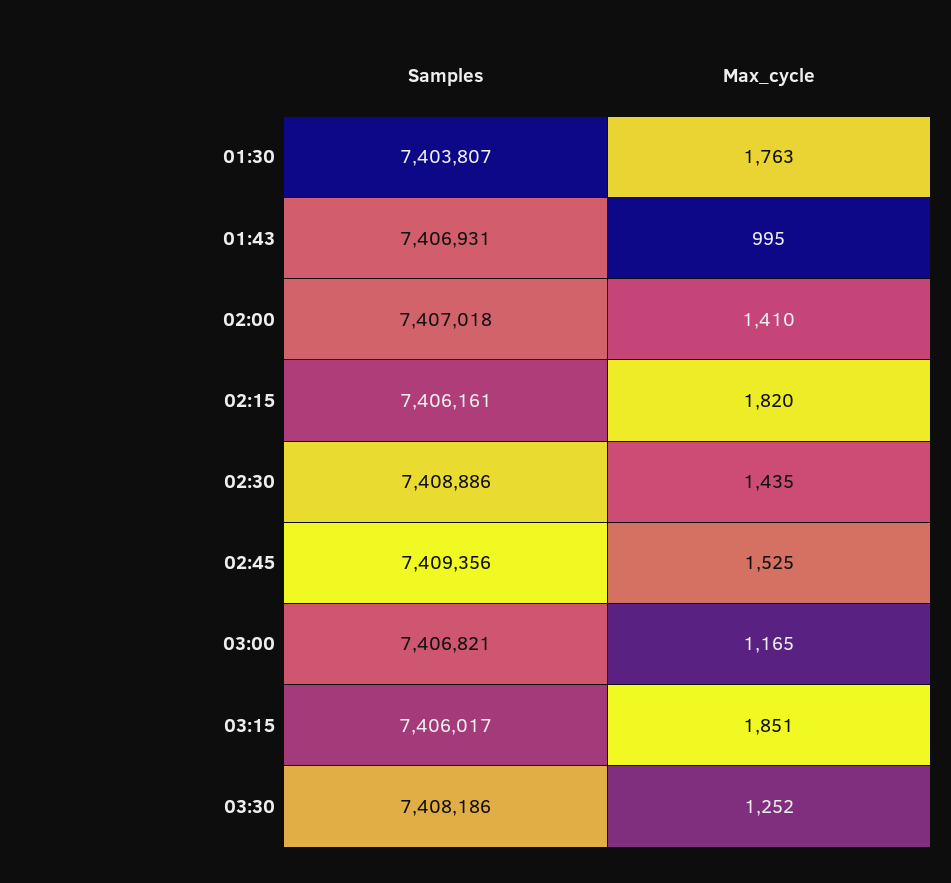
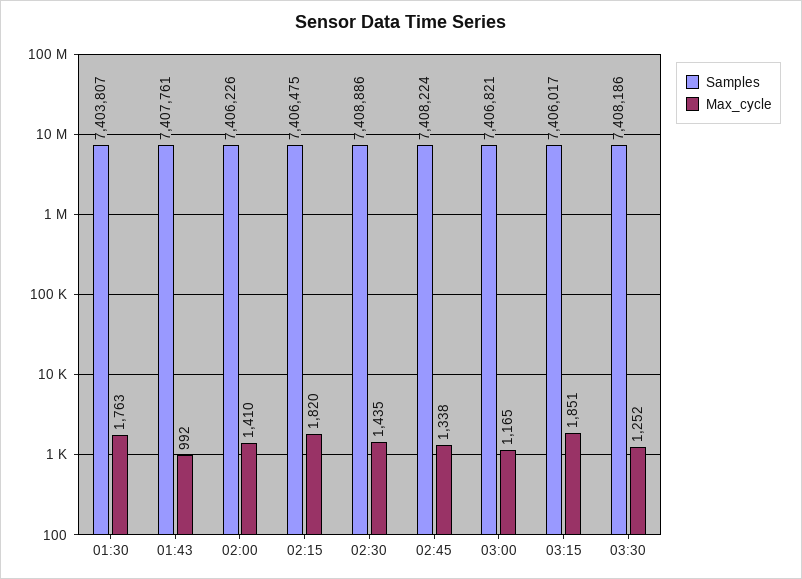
  {
    "Samples": {
      "01:30": 7403807,
-     "01:43": 7406931,
+     "01:43": 7407761,
-     "02:00": 7407018,
+     "02:00": 7406226,
-     "02:15": 7406161,
+     "02:15": 7406475,
      "02:30": 7408886,
-     "02:45": 7409356,
+     "02:45": 7408224,
      "03:00": 7406821,
      "03:15": 7406017,
      "03:30": 7408186
    },
    "Max_cycle": {
      "01:30": 1763,
-     "01:43": 995,
+     "01:43": 992,
      "02:00": 1410,
      "02:15": 1820,
      "02:30": 1435,
-     "02:45": 1525,
+     "02:45": 1338,
      "03:00": 1165,
      "03:15": 1851,
      "03:30": 1252
    }
  }

